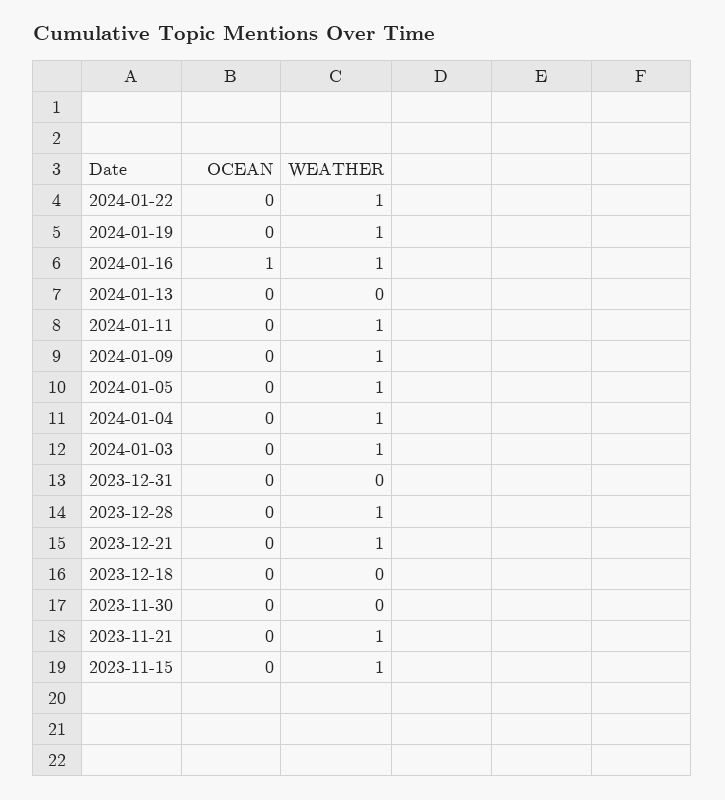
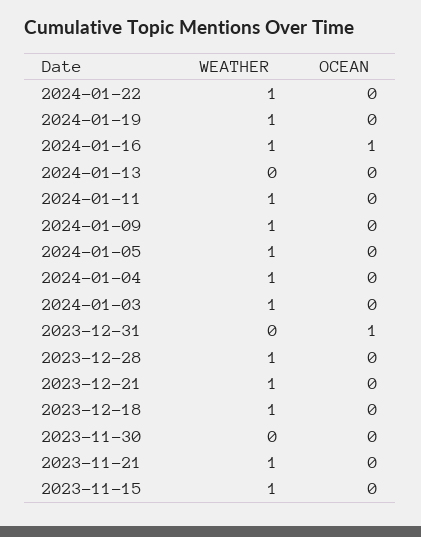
  {
    "OCEAN": {
      "2024-01-22": 0,
      "2024-01-19": 0,
      "2024-01-16": 1,
      "2024-01-13": 0,
      "2024-01-11": 0,
      "2024-01-09": 0,
      "2024-01-05": 0,
      "2024-01-04": 0,
      "2024-01-03": 0,
-     "2023-12-31": 0,
+     "2023-12-31": 1,
      "2023-12-28": 0,
      "2023-12-21": 0,
      "2023-12-18": 0,
      "2023-11-30": 0,
      "2023-11-21": 0,
      "2023-11-15": 0
    },
    "WEATHER": {
      "2024-01-22": 1,
      "2024-01-19": 1,
      "2024-01-16": 1,
      "2024-01-13": 0,
      "2024-01-11": 1,
      "2024-01-09": 1,
      "2024-01-05": 1,
      "2024-01-04": 1,
      "2024-01-03": 1,
      "2023-12-31": 0,
      "2023-12-28": 1,
      "2023-12-21": 1,
-     "2023-12-18": 0,
+     "2023-12-18": 1,
      "2023-11-30": 0,
      "2023-11-21": 1,
      "2023-11-15": 1
    }
  }

